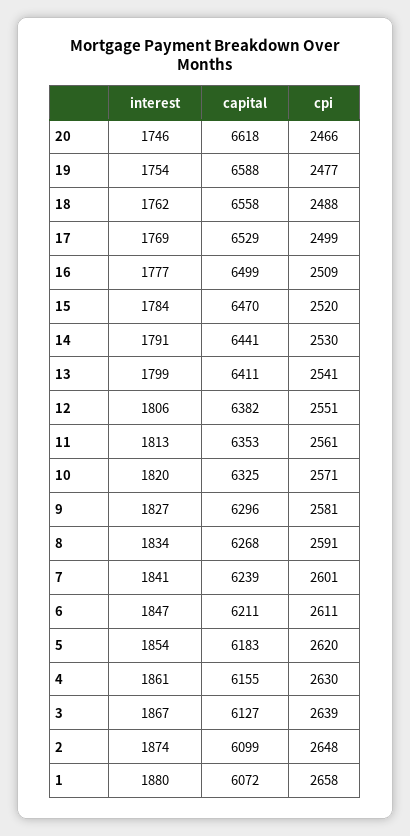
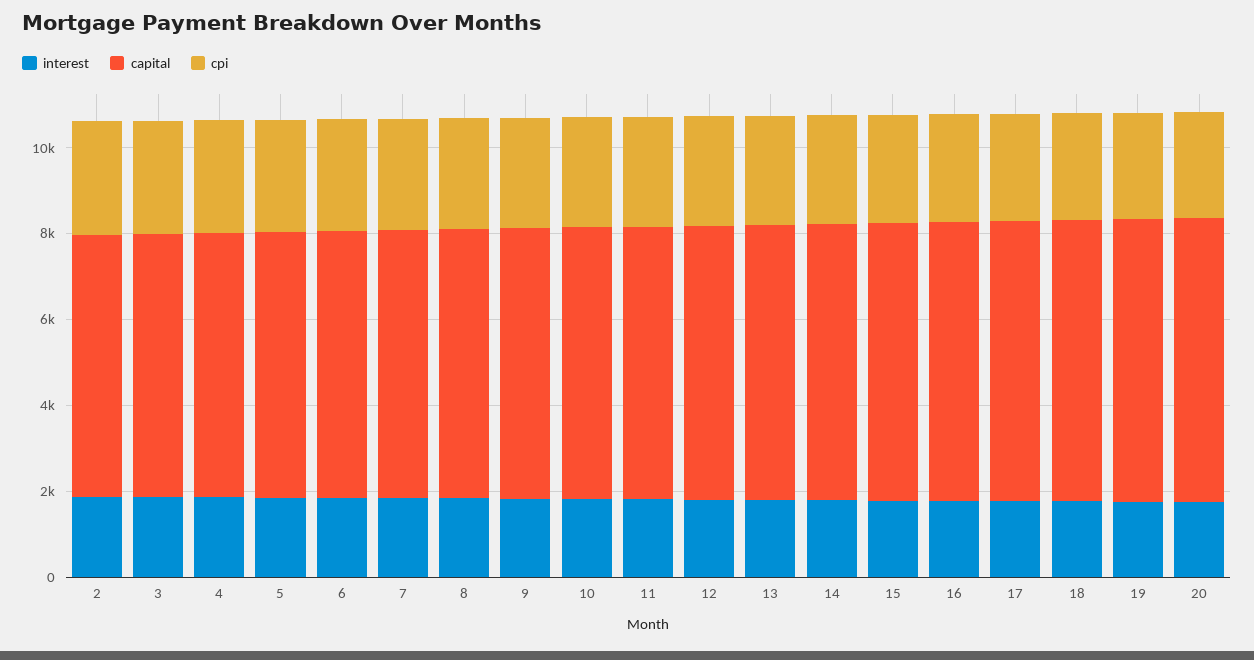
  {
    "interest": {
      "20": 1746,
      "19": 1754,
      "18": 1762,
      "17": 1769,
      "16": 1777,
      "15": 1784,
      "14": 1791,
      "13": 1799,
      "12": 1806,
      "11": 1813,
      "10": 1820,
      "9": 1827,
      "8": 1834,
      "7": 1841,
      "6": 1847,
      "5": 1854,
      "4": 1861,
      "3": 1867,
-     "2": 1874,
+     "2": 1874
-     "1": 1880
    },
    "capital": {
      "20": 6618,
      "19": 6588,
      "18": 6558,
      "17": 6529,
      "16": 6499,
      "15": 6470,
      "14": 6441,
      "13": 6411,
      "12": 6382,
      "11": 6353,
      "10": 6325,
      "9": 6296,
      "8": 6268,
      "7": 6239,
      "6": 6211,
      "5": 6183,
      "4": 6155,
      "3": 6127,
-     "2": 6099,
+     "2": 6099
-     "1": 6072
    },
    "cpi": {
      "20": 2466,
      "19": 2477,
      "18": 2488,
      "17": 2499,
      "16": 2509,
      "15": 2520,
      "14": 2530,
      "13": 2541,
      "12": 2551,
      "11": 2561,
      "10": 2571,
      "9": 2581,
      "8": 2591,
      "7": 2601,
      "6": 2611,
      "5": 2620,
      "4": 2630,
      "3": 2639,
-     "2": 2648,
+     "2": 2648
-     "1": 2658
    }
  }

